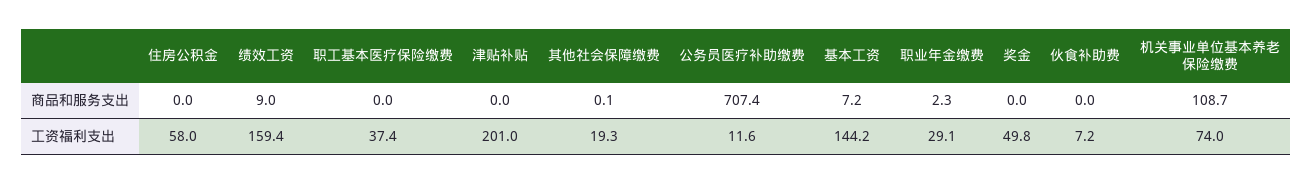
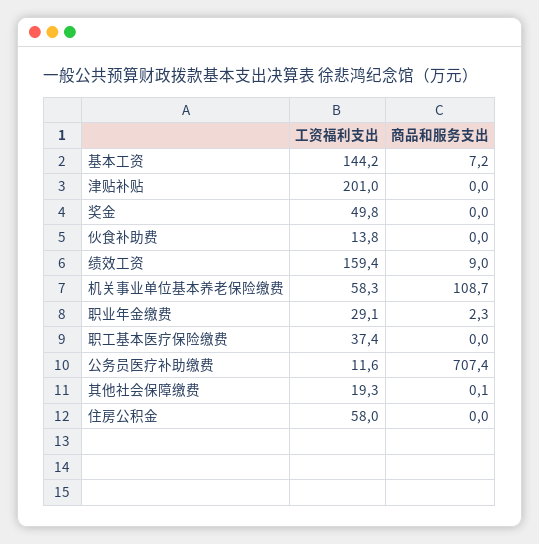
  {
    "住房公积金": {
      "商品和服务支出": 0,
      "工资福利支出": 58
    },
    "绩效工资": {
      "商品和服务支出": 9,
      "工资福利支出": 159.4
    },
    "职工基本医疗保险缴费": {
      "商品和服务支出": 0,
      "工资福利支出": 37.4
    },
    "津贴补贴": {
      "商品和服务支出": 0,
      "工资福利支出": 201
    },
    "其他社会保障缴费": {
      "商品和服务支出": 0.1,
      "工资福利支出": 19.3
    },
    "公务员医疗补助缴费": {
      "商品和服务支出": 707.4,
      "工资福利支出": 11.6
    },
    "基本工资": {
      "商品和服务支出": 7.2,
      "工资福利支出": 144.2
    },
    "职业年金缴费": {
      "商品和服务支出": 2.3,
      "工资福利支出": 29.1
    },
    "奖金": {
      "商品和服务支出": 0,
      "工资福利支出": 49.8
    },
    "伙食补助费": {
      "商品和服务支出": 0,
-     "工资福利支出": 7.2
+     "工资福利支出": 13.8
    },
    "机关事业单位基本养老保险缴费": {
      "商品和服务支出": 108.7,
-     "工资福利支出": 74
+     "工资福利支出": 58.3
    }
  }

